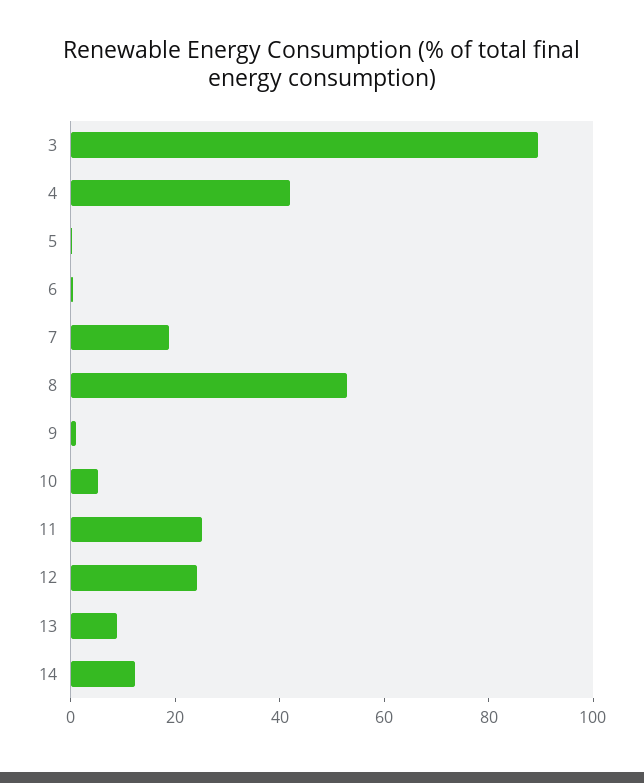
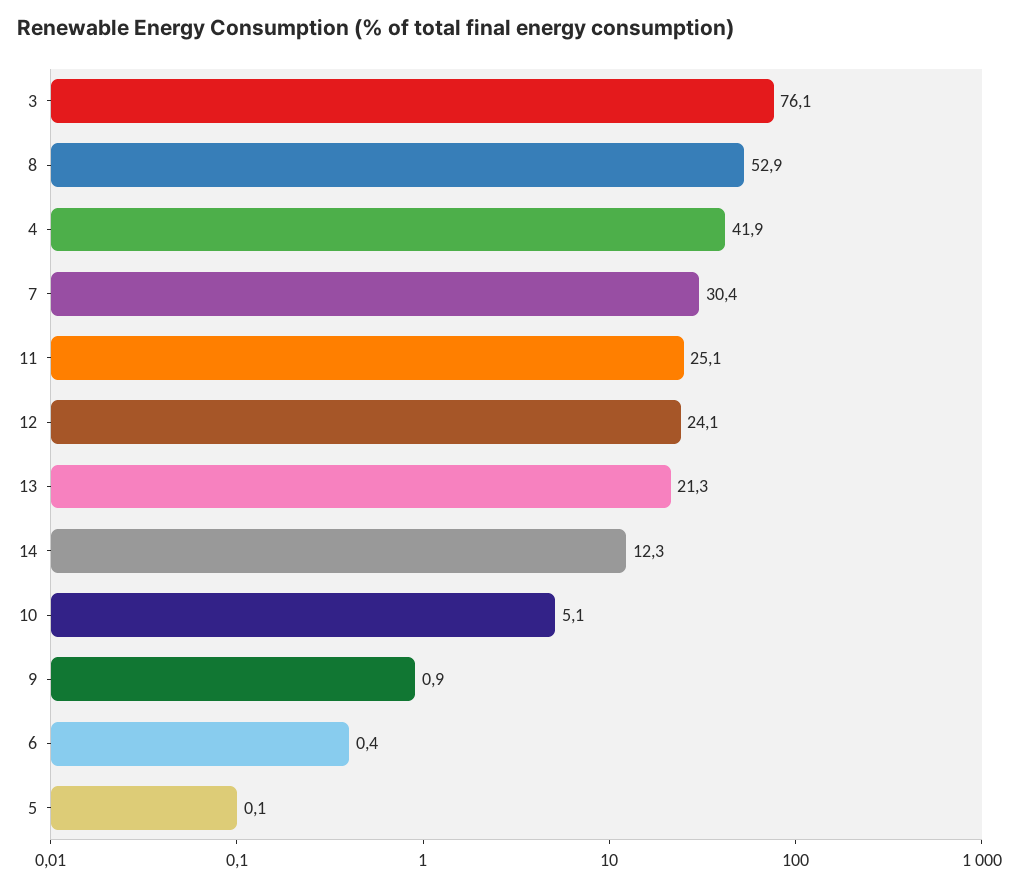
  {
-   "3": 90,
+   "3": 76.1,
    "4": 41.9,
    "5": 0.1,
    "6": 0.4,
-   "7": 20,
+   "7": 30.4,
    "8": 52.9,
    "9": 0.9,
    "10": 5.1,
    "11": 25.1,
    "12": 24.1,
-   "13": 10,
+   "13": 21.3,
    "14": 12.3
  }

